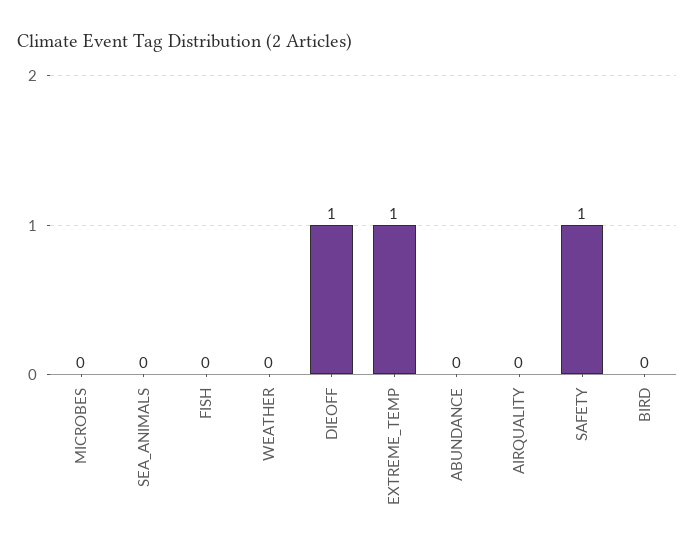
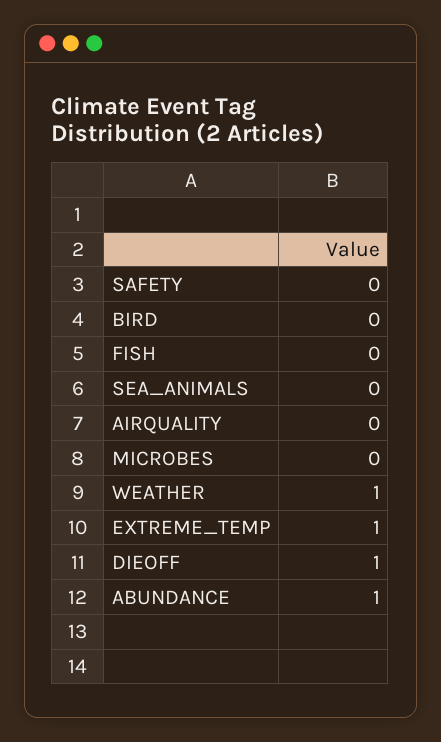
  {
    "MICROBES": 0,
    "SEA_ANIMALS": 0,
    "FISH": 0,
-   "WEATHER": 0,
+   "WEATHER": 1,
    "DIEOFF": 1,
    "EXTREME_TEMP": 1,
-   "ABUNDANCE": 0,
+   "ABUNDANCE": 1,
    "AIRQUALITY": 0,
-   "SAFETY": 1,
+   "SAFETY": 0,
    "BIRD": 0
  }

